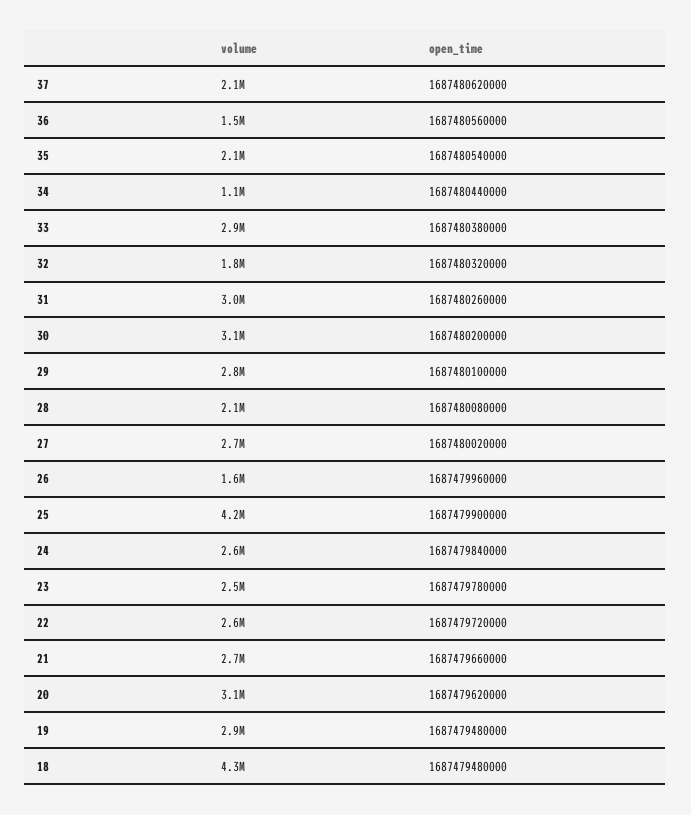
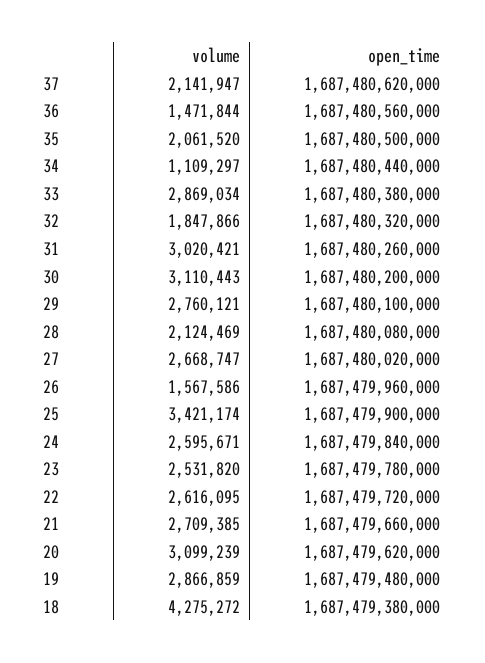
  {
    "volume": {
      "37": 2141947,
      "36": 1471844,
      "35": 2061520,
      "34": 1109297,
      "33": 2869034,
      "32": 1847866,
      "31": 3020421,
      "30": 3110443,
      "29": 2760121,
      "28": 2124469,
      "27": 2668747,
      "26": 1567586,
-     "25": 4200000,
+     "25": 3421174,
      "24": 2595671,
      "23": 2531820,
      "22": 2616095,
      "21": 2709385,
      "20": 3099239,
      "19": 2866859,
      "18": 4275272
    },
    "open_time": {
      "37": 1687480620000,
      "36": 1687480560000,
-     "35": 1687480540000,
+     "35": 1687480500000,
      "34": 1687480440000,
      "33": 1687480380000,
      "32": 1687480320000,
      "31": 1687480260000,
      "30": 1687480200000,
      "29": 1687480100000,
      "28": 1687480080000,
      "27": 1687480020000,
      "26": 1687479960000,
      "25": 1687479900000,
      "24": 1687479840000,
      "23": 1687479780000,
      "22": 1687479720000,
      "21": 1687479660000,
      "20": 1687479620000,
      "19": 1687479480000,
-     "18": 1687479480000
+     "18": 1687479380000
    }
  }

